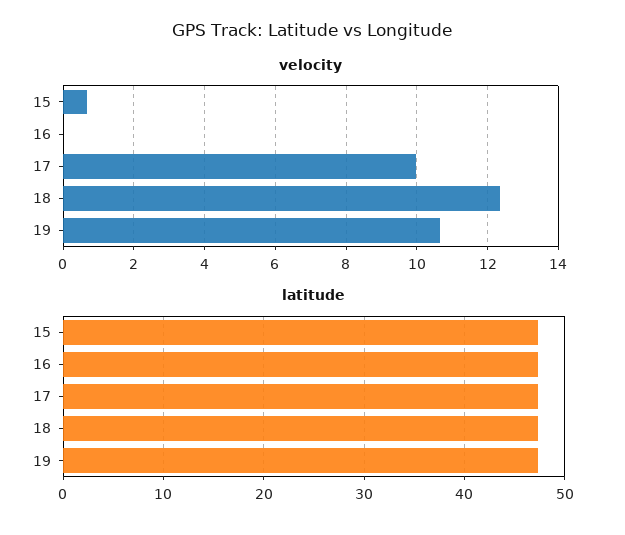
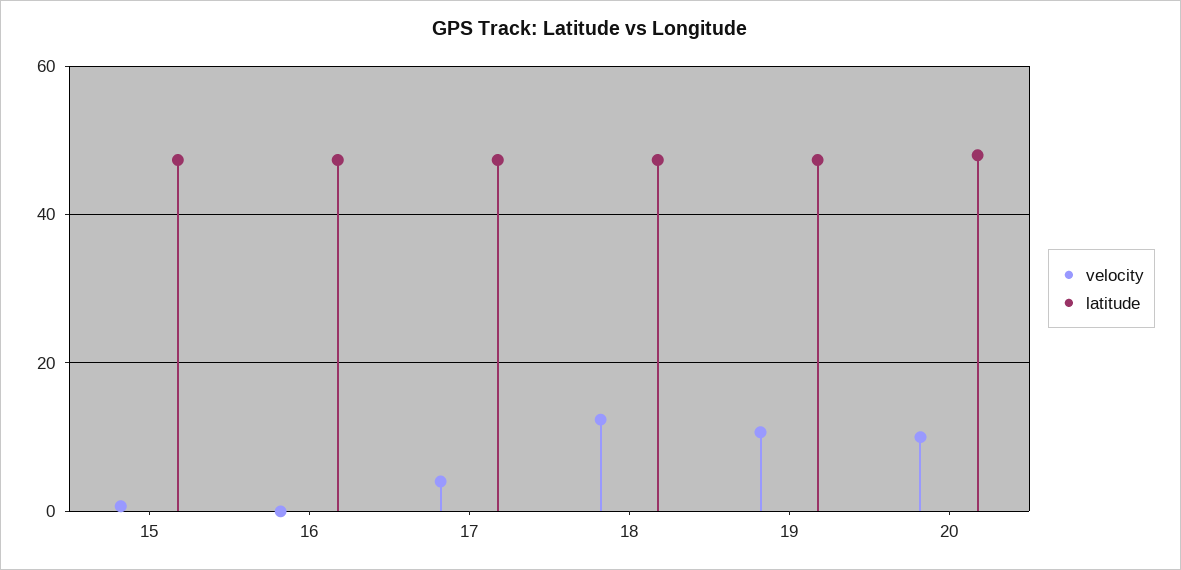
  {
    "velocity": {
      "15": 0.6,
      "16": 0,
-     "17": 10,
+     "17": 4,
      "18": 12.4,
-     "19": 10.6
+     "19": 10.6,
+     "20": 10
    },
    "latitude": {
      "15": 47,
      "16": 47,
      "17": 47,
      "18": 47,
-     "19": 47
+     "19": 47,
+     "20": 48
    }
  }

